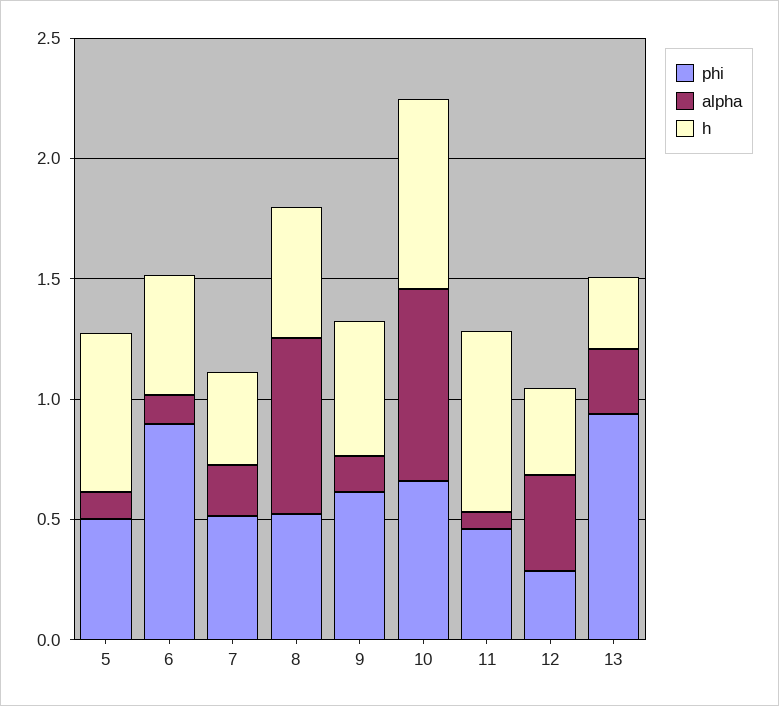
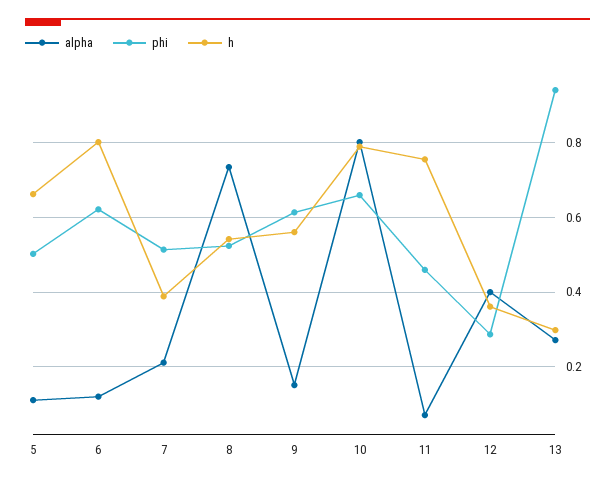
  {
    "phi": {
      "5": 0.5,
-     "6": 0.9,
+     "6": 0.62,
      "7": 0.52,
      "8": 0.52,
      "9": 0.62,
      "10": 0.66,
      "11": 0.46,
      "12": 0.28,
      "13": 0.94
    },
    "alpha": {
      "5": 0.12,
      "6": 0.12,
      "7": 0.22,
      "8": 0.74,
      "9": 0.16,
      "10": 0.8,
      "11": 0.08,
      "12": 0.4,
      "13": 0.28
    },
    "h": {
      "5": 0.66,
-     "6": 0.5,
+     "6": 0.8,
      "7": 0.38,
      "8": 0.54,
      "9": 0.56,
      "10": 0.78,
      "11": 0.76,
      "12": 0.36,
      "13": 0.3
    }
  }

